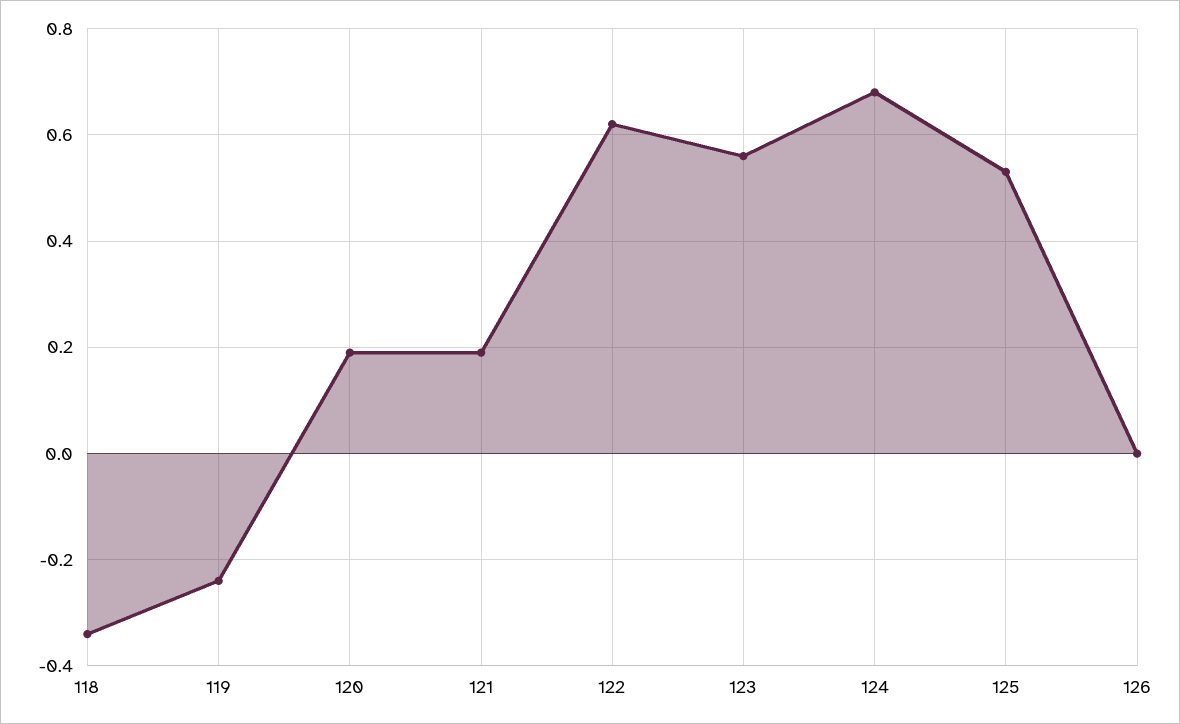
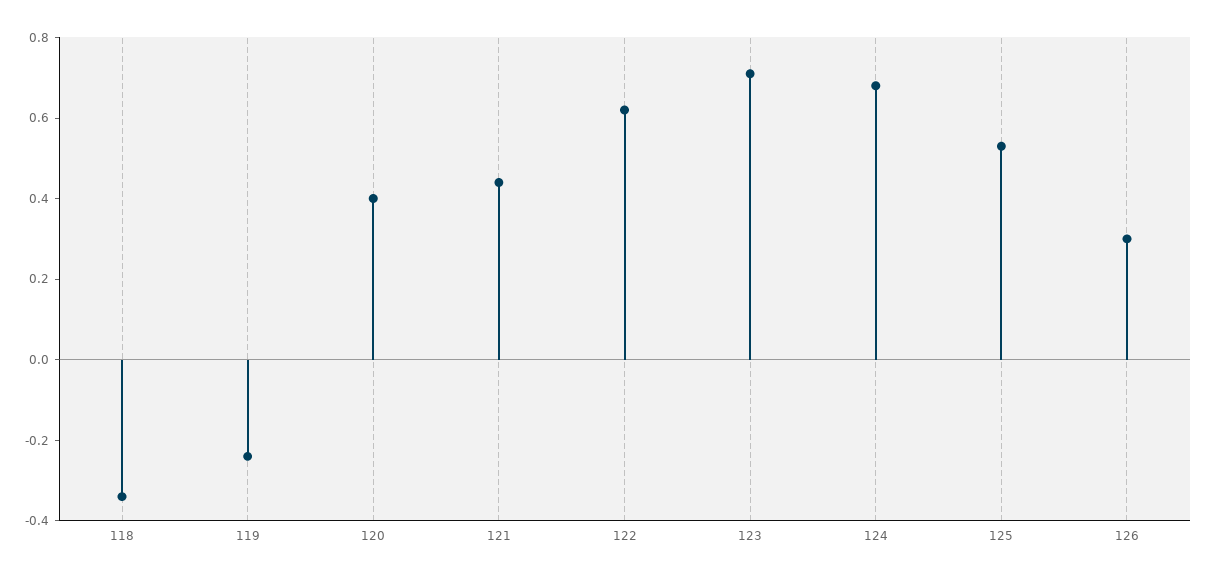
  {
    "118": -0.35,
    "119": -0.25,
-   "120": 0.2,
+   "120": 0.4,
-   "121": 0.2,
+   "121": 0.45,
    "122": 0.6,
-   "123": 0.55,
+   "123": 0.7,
    "124": 0.7,
    "125": 0.55,
-   "126": 0
+   "126": 0.3
  }

